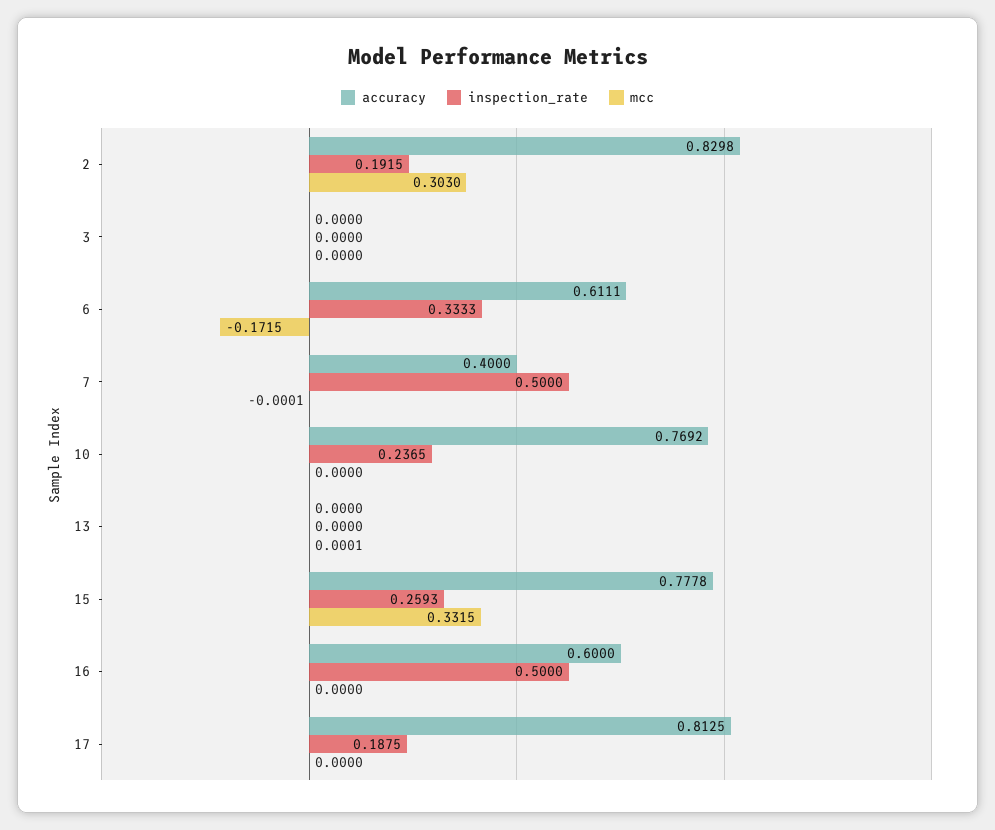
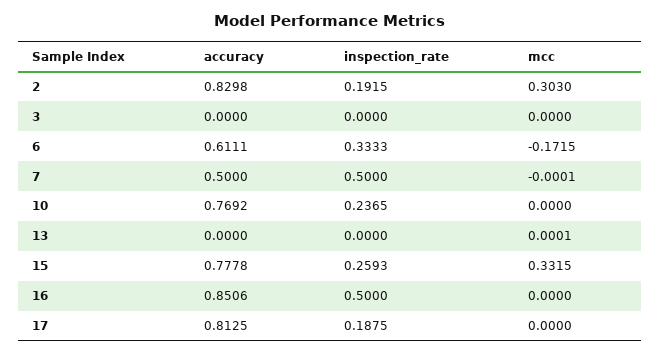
  {
    "accuracy": {
      "2": 0.8298,
      "3": 0,
      "6": 0.6111,
-     "7": 0.4,
+     "7": 0.5,
      "10": 0.7692,
      "13": 0,
      "15": 0.7778,
-     "16": 0.6,
+     "16": 0.8506,
      "17": 0.8125
    },
    "inspection_rate": {
      "2": 0.1915,
      "3": 0,
      "6": 0.3333,
      "7": 0.5,
      "10": 0.2365,
      "13": 0,
      "15": 0.2593,
      "16": 0.5,
      "17": 0.1875
    },
    "mcc": {
      "2": 0.303,
      "3": 0,
      "6": -0.1715,
      "7": -0.0001,
      "10": 0,
      "13": 0.0001,
      "15": 0.3315,
      "16": 0,
      "17": 0
    }
  }

